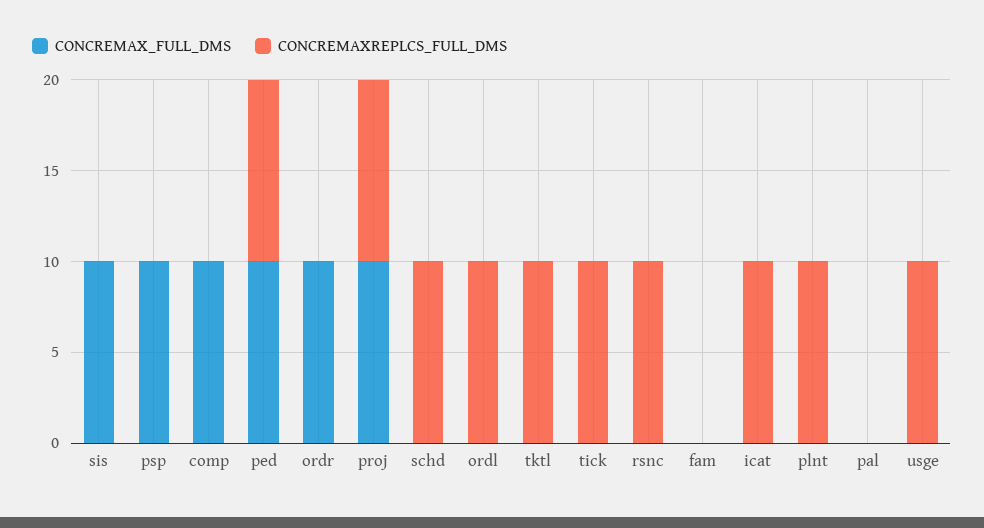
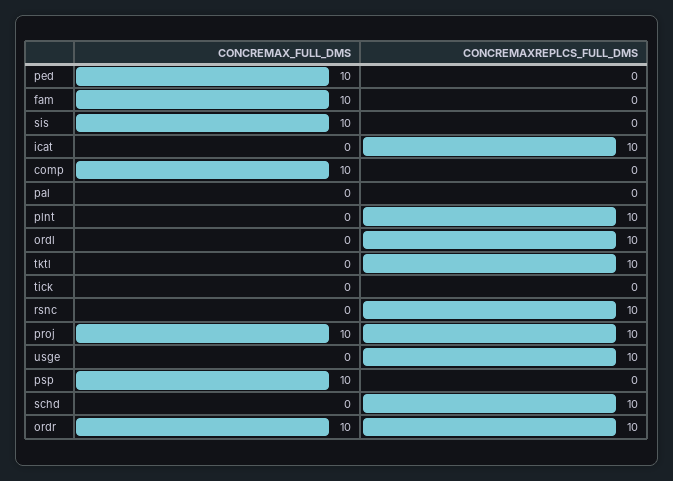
  {
    "CONCREMAX_FULL_DMS": {
      "sis": 10,
      "psp": 10,
      "comp": 10,
      "ped": 10,
      "ordr": 10,
      "proj": 10,
      "schd": 0,
      "ordl": 0,
      "tktl": 0,
      "tick": 0,
      "rsnc": 0,
-     "fam": 0,
+     "fam": 10,
      "icat": 0,
      "plnt": 0,
      "pal": 0,
      "usge": 0
    },
    "CONCREMAXREPLCS_FULL_DMS": {
      "sis": 0,
      "psp": 0,
      "comp": 0,
-     "ped": 10,
+     "ped": 0,
-     "ordr": 0,
+     "ordr": 10,
      "proj": 10,
      "schd": 10,
      "ordl": 10,
      "tktl": 10,
-     "tick": 10,
+     "tick": 0,
      "rsnc": 10,
      "fam": 0,
      "icat": 10,
      "plnt": 10,
      "pal": 0,
      "usge": 10
    }
  }

